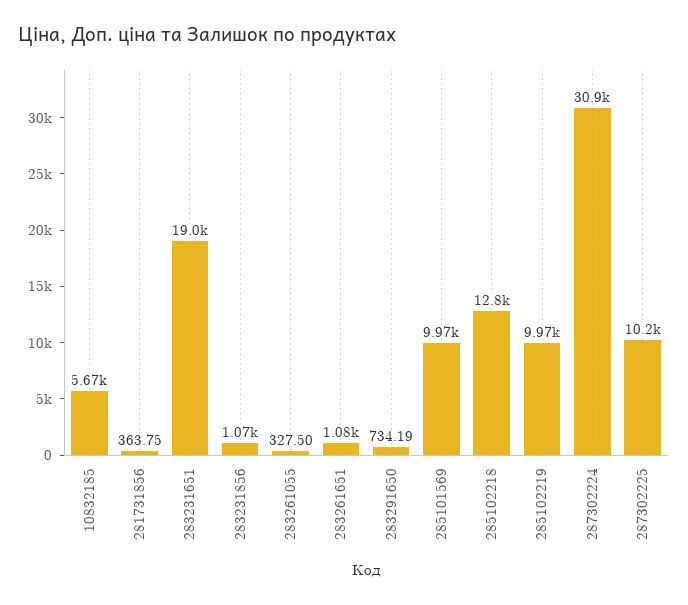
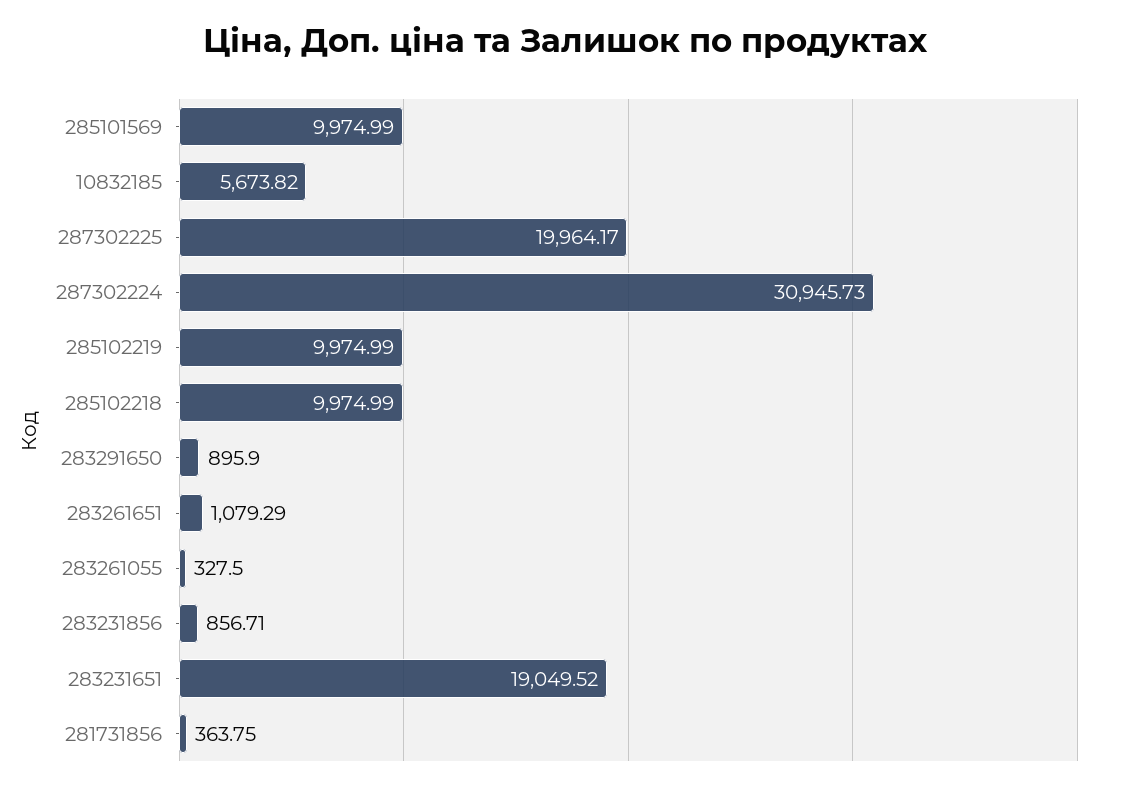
  {
    "10832185": 5673.82,
    "281731856": 363.75,
    "283231651": 19049.52,
-   "283231856": 1070,
+   "283231856": 856.71,
    "283261055": 327.5,
    "283261651": 1079.29,
-   "283291650": 734.19,
+   "283291650": 895.9,
    "285101569": 9974.99,
-   "285102218": 12800,
+   "285102218": 9974.99,
    "285102219": 9974.99,
    "287302224": 30945.73,
-   "287302225": 10200
+   "287302225": 19964.17
  }

